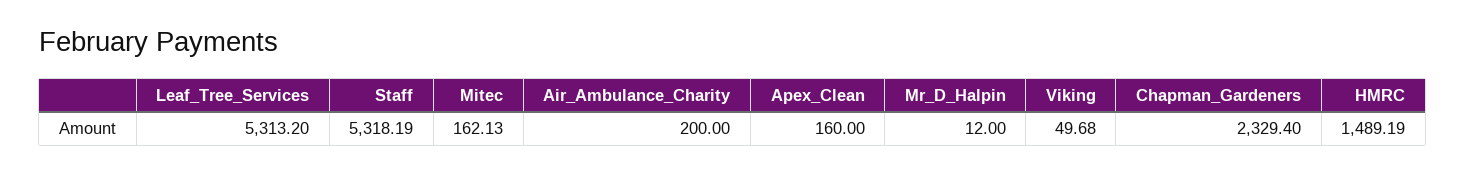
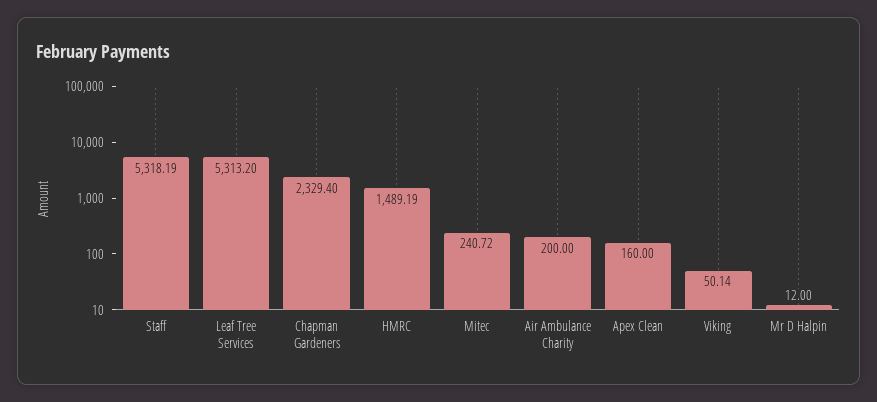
  {
    "Leaf_Tree_Services": 5313.2,
    "Staff": 5318.19,
-   "Mitec": 162.13,
+   "Mitec": 240.72,
    "Air_Ambulance_Charity": 200,
    "Apex_Clean": 160,
    "Mr_D_Halpin": 12,
-   "Viking": 49.68,
+   "Viking": 50.14,
    "Chapman_Gardeners": 2329.4,
    "HMRC": 1489.19
  }

